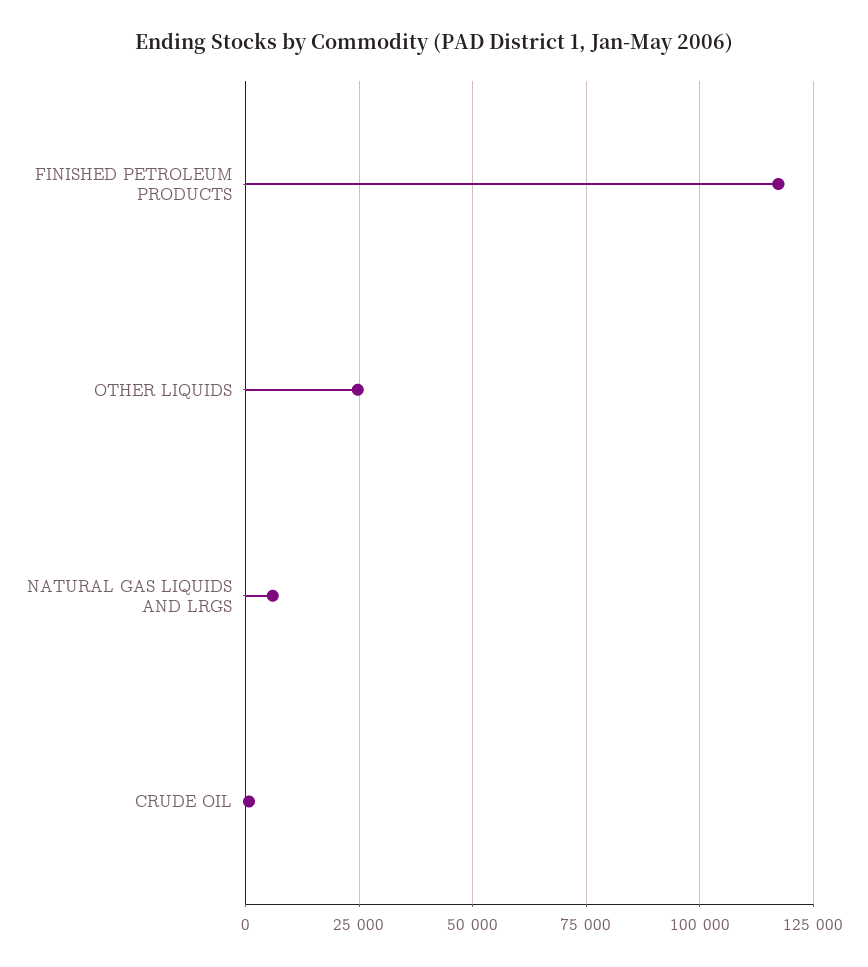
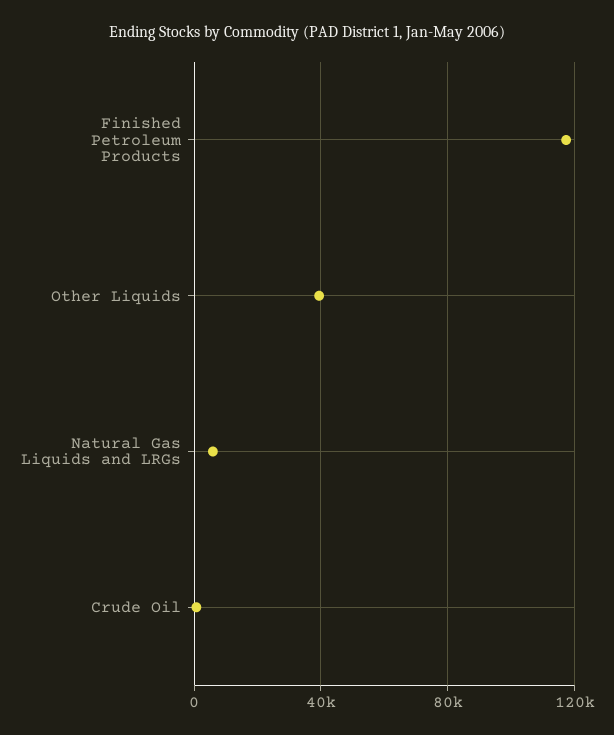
  {
    "FINISHED PETROLEUM PRODUCTS": 117500,
-   "OTHER LIQUIDS": 25000,
+   "OTHER LIQUIDS": 40000,
    "NATURAL GAS LIQUIDS AND LRGS": 5000,
    "CRUDE OIL": 0
  }

